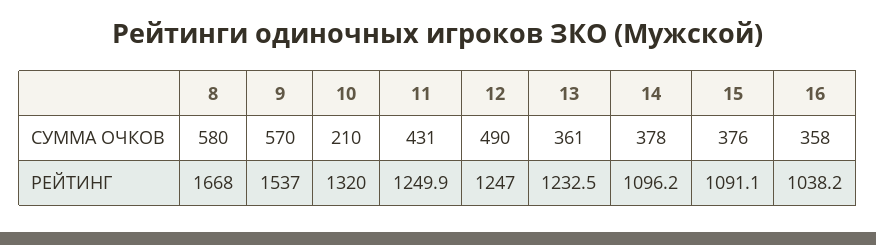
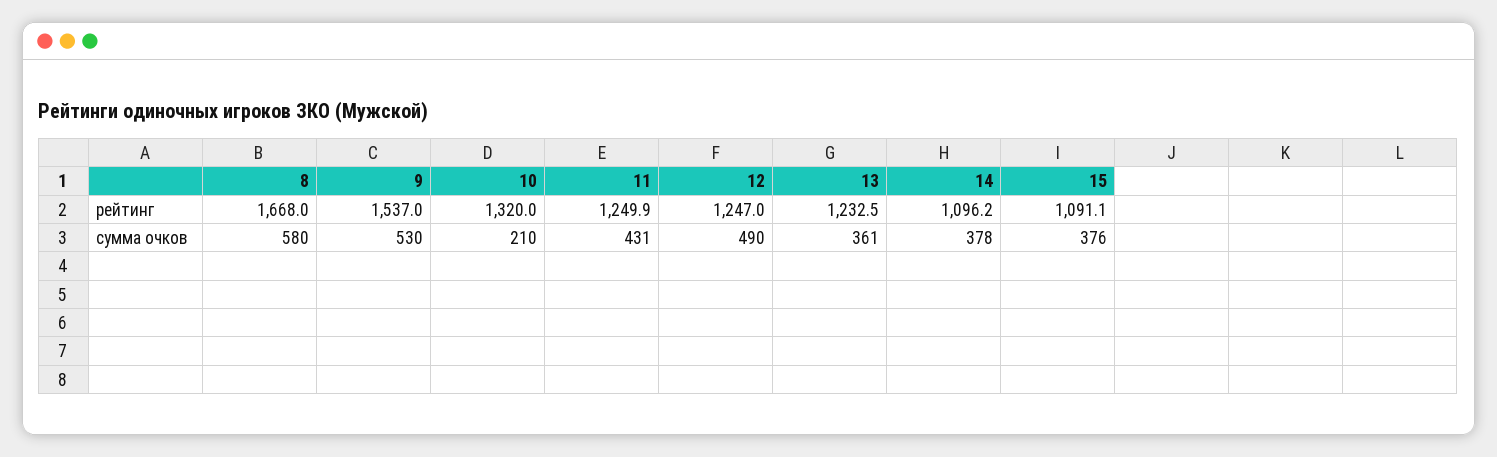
  {
    "8": {
      "СУММА ОЧКОВ": 580,
      "РЕЙТИНГ": 1668
    },
    "9": {
-     "СУММА ОЧКОВ": 570,
+     "СУММА ОЧКОВ": 530,
      "РЕЙТИНГ": 1537
    },
    "10": {
      "СУММА ОЧКОВ": 210,
      "РЕЙТИНГ": 1320
    },
    "11": {
      "СУММА ОЧКОВ": 431,
      "РЕЙТИНГ": 1249.9
    },
    "12": {
      "СУММА ОЧКОВ": 490,
      "РЕЙТИНГ": 1247
    },
    "13": {
      "СУММА ОЧКОВ": 361,
      "РЕЙТИНГ": 1232.5
    },
    "14": {
      "СУММА ОЧКОВ": 378,
      "РЕЙТИНГ": 1096.2
    },
    "15": {
      "СУММА ОЧКОВ": 376,
      "РЕЙТИНГ": 1091.1
-   },
+   }
-   "16": {
-     "СУММА ОЧКОВ": 358,
-     "РЕЙТИНГ": 1038.2
-   }
  }

